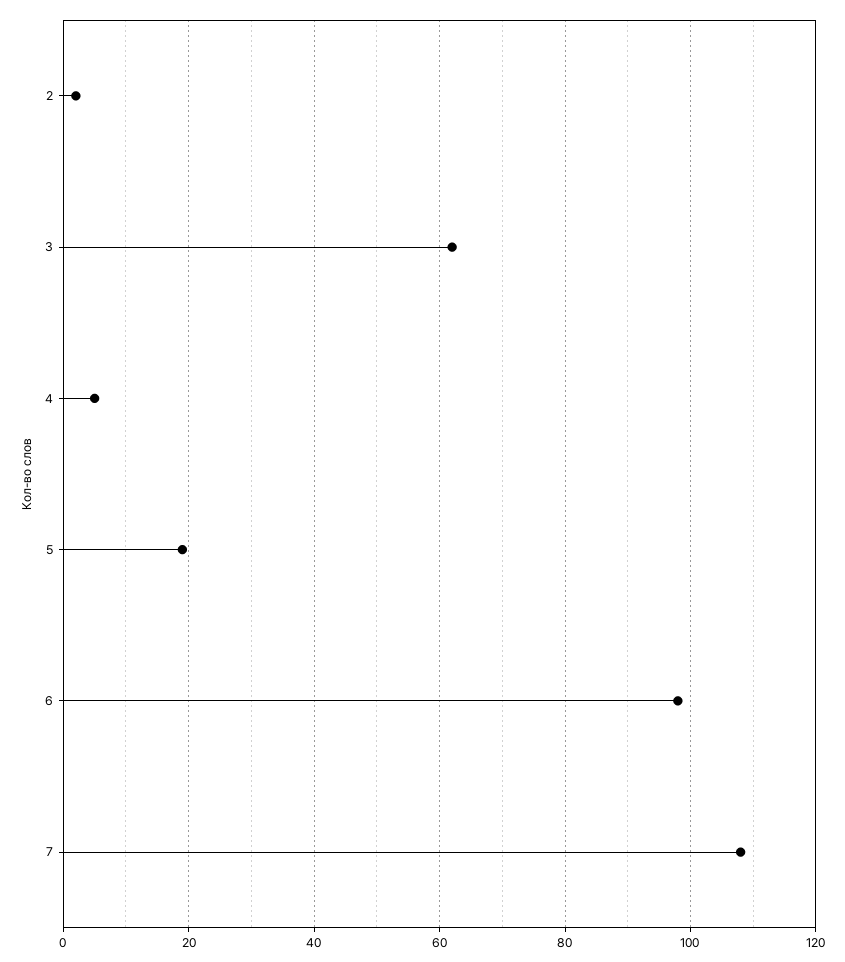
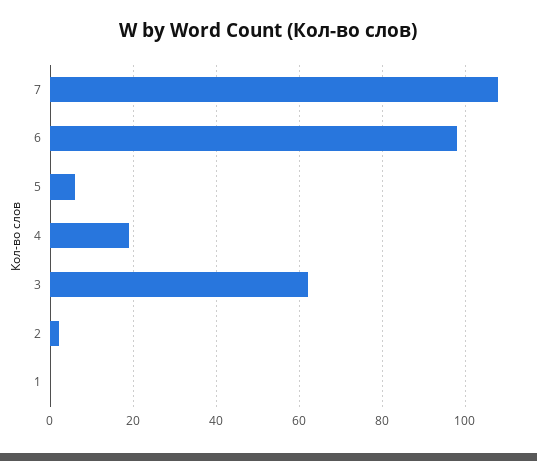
  {
    "2": 0,
    "3": 60,
-   "4": 5,
+   "4": 20,
-   "5": 20,
+   "5": 5,
    "6": 100,
-   "7": 110
+   "7": 110,
+   "1": 0
  }

